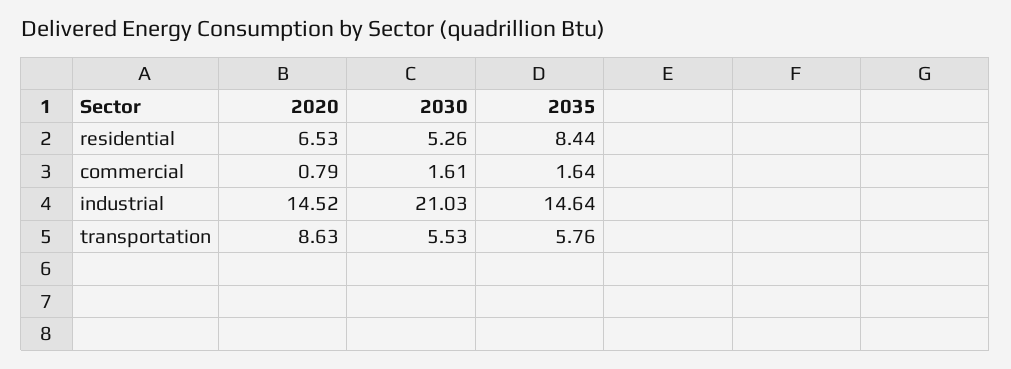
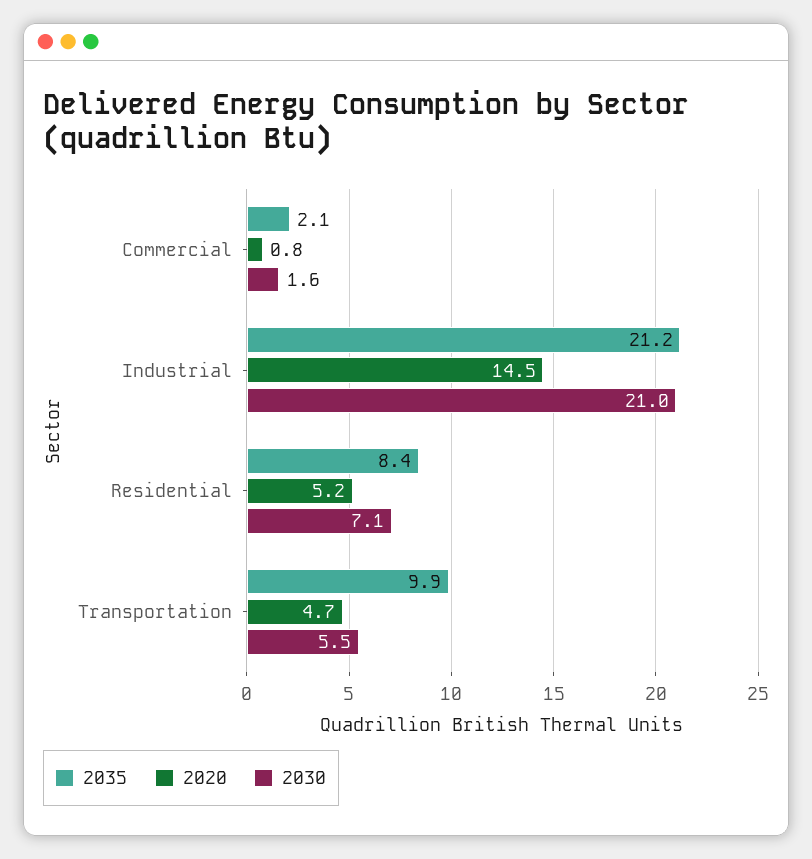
  {
    "2020": {
-     "residential": 6.53,
+     "residential": 5.2,
      "commercial": 0.79,
      "industrial": 14.52,
-     "transportation": 8.63
+     "transportation": 4.7
    },
    "2030": {
-     "residential": 5.26,
+     "residential": 7.1,
      "commercial": 1.61,
      "industrial": 21.03,
      "transportation": 5.53
    },
    "2035": {
      "residential": 8.44,
-     "commercial": 1.64,
+     "commercial": 2.1,
-     "industrial": 14.64,
+     "industrial": 21.2,
-     "transportation": 5.76
+     "transportation": 9.9
    }
  }

